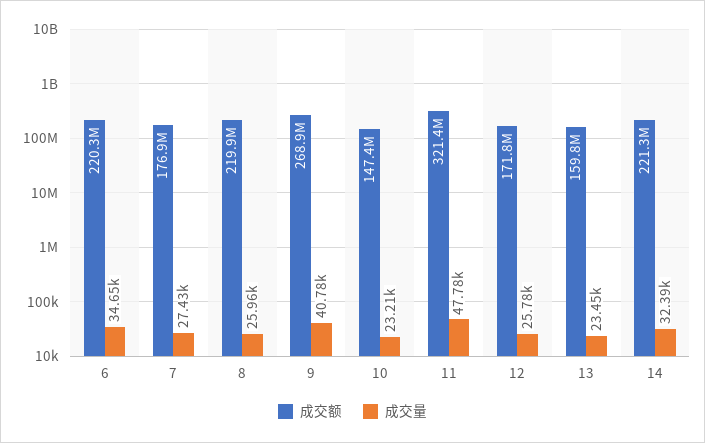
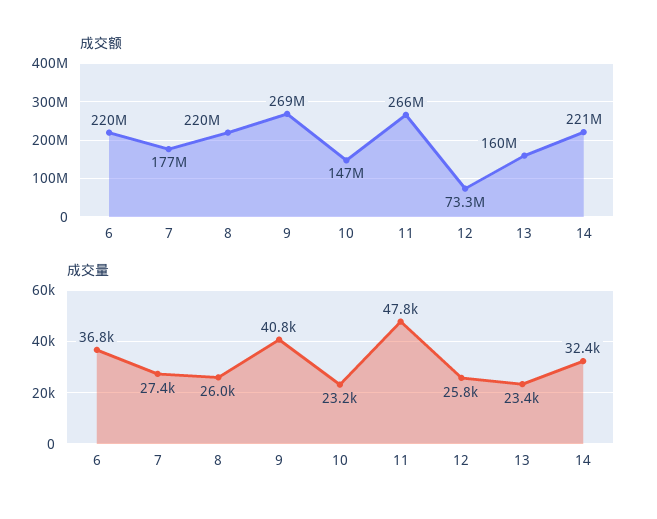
  {
    "成交额": {
      "6": 220300000,
      "7": 176900000,
      "8": 219900000,
      "9": 268900000,
      "10": 147400000,
-     "11": 321400000,
+     "11": 266000000,
-     "12": 171800000,
+     "12": 73300000,
      "13": 159800000,
      "14": 221300000
    },
    "成交量": {
-     "6": 34650,
+     "6": 36800,
      "7": 27430,
      "8": 25960,
      "9": 40780,
      "10": 23210,
      "11": 47780,
      "12": 25780,
      "13": 23450,
      "14": 32390
    }
  }

